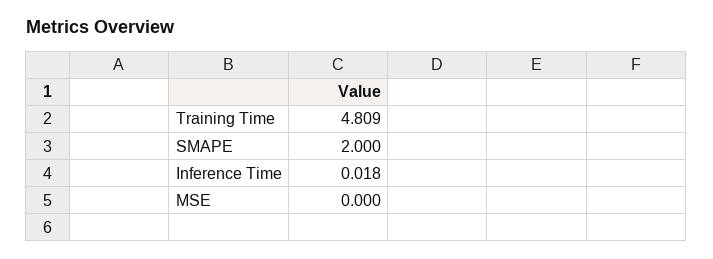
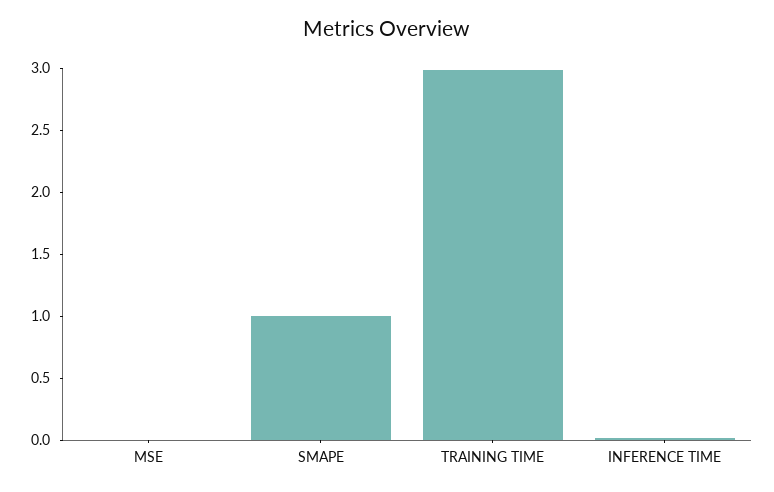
  {
-   "Training Time": 4.809,
+   "Training Time": 3,
-   "SMAPE": 2,
+   "SMAPE": 1,
    "Inference Time": 0.018,
    "MSE": 0
  }

